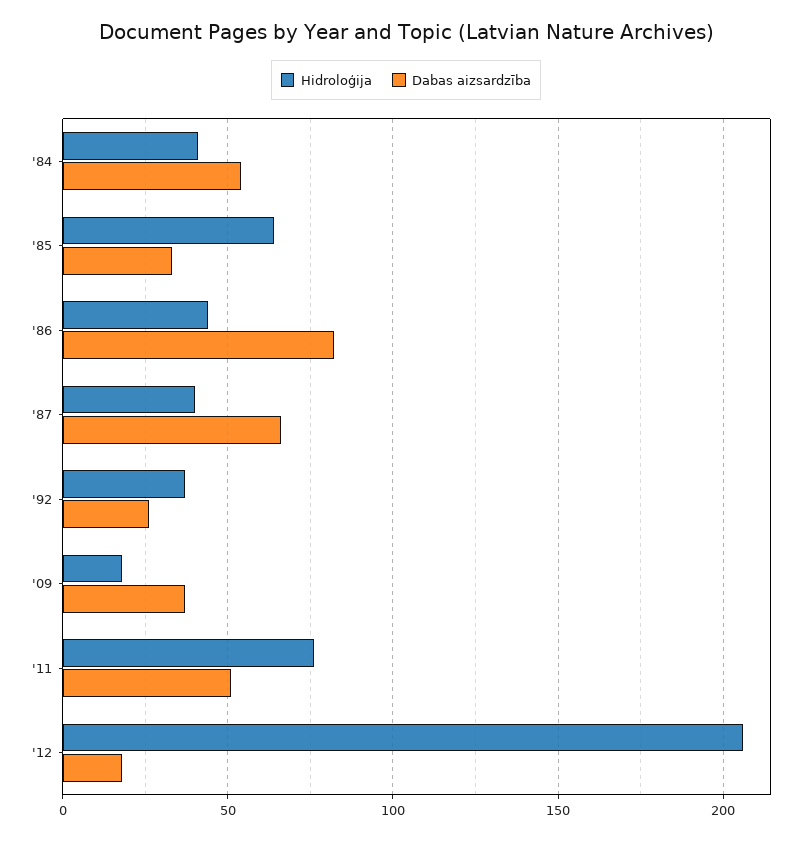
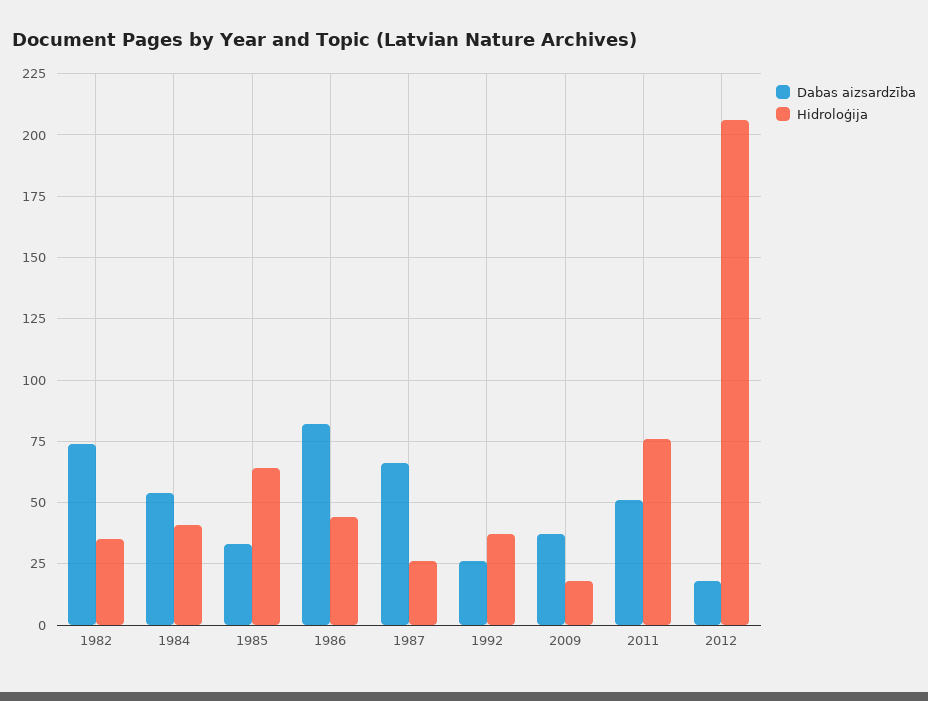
  {
    "Hidroloģija": {
      "'84": 40,
      "'85": 65,
      "'86": 45,
-     "'87": 40,
+     "'87": 25,
      "'92": 35,
      "'09": 20,
      "'11": 75,
-     "'12": 205
+     "'12": 205,
+     "1982": 35
    },
    "Dabas aizsardzība": {
      "'84": 55,
      "'85": 35,
      "'86": 80,
      "'87": 65,
      "'92": 25,
      "'09": 35,
      "'11": 50,
-     "'12": 20
+     "'12": 20,
+     "1982": 75
    }
  }

